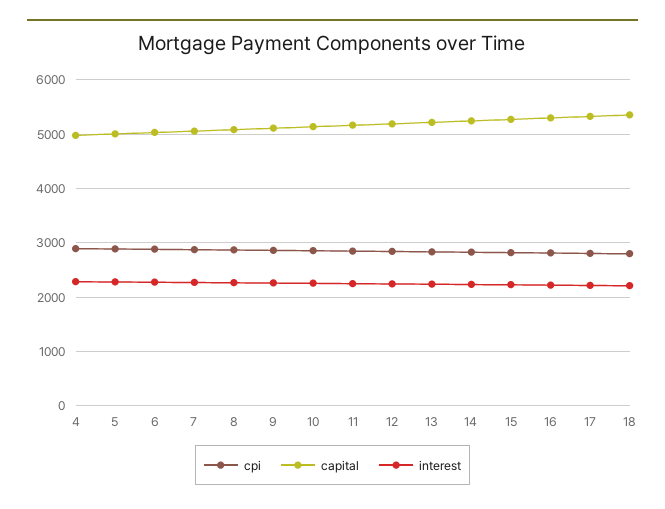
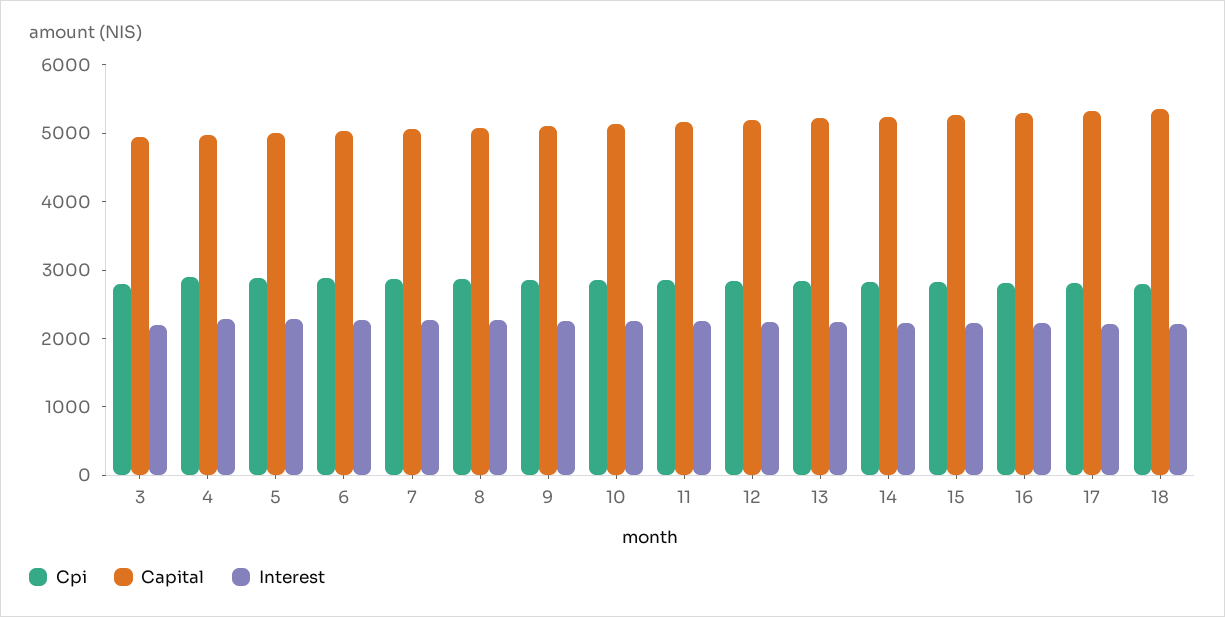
  {
    "cpi": {
      "4": 2800,
      "5": 2800,
      "6": 2800,
      "7": 2800,
      "8": 2800,
      "9": 2800,
      "10": 2800,
      "11": 2800,
      "12": 2800,
      "13": 2800,
      "14": 2800,
      "15": 2800,
      "16": 2800,
      "17": 2800,
-     "18": 2800
+     "18": 2800,
+     "3": 2800
    },
    "capital": {
      "4": 5000,
      "5": 5000,
      "6": 5000,
      "7": 5000,
      "8": 5000,
      "9": 5200,
      "10": 5200,
      "11": 5200,
      "12": 5200,
      "13": 5200,
      "14": 5200,
      "15": 5200,
      "16": 5200,
      "17": 5400,
-     "18": 5400
+     "18": 5400,
+     "3": 5000
    },
    "interest": {
      "4": 2200,
      "5": 2200,
      "6": 2200,
      "7": 2200,
      "8": 2200,
      "9": 2200,
      "10": 2200,
      "11": 2200,
      "12": 2200,
      "13": 2200,
      "14": 2200,
      "15": 2200,
      "16": 2200,
      "17": 2200,
-     "18": 2200
+     "18": 2200,
+     "3": 2200
    }
  }

